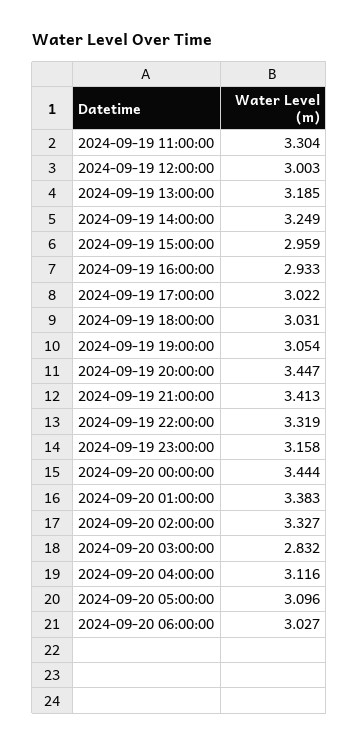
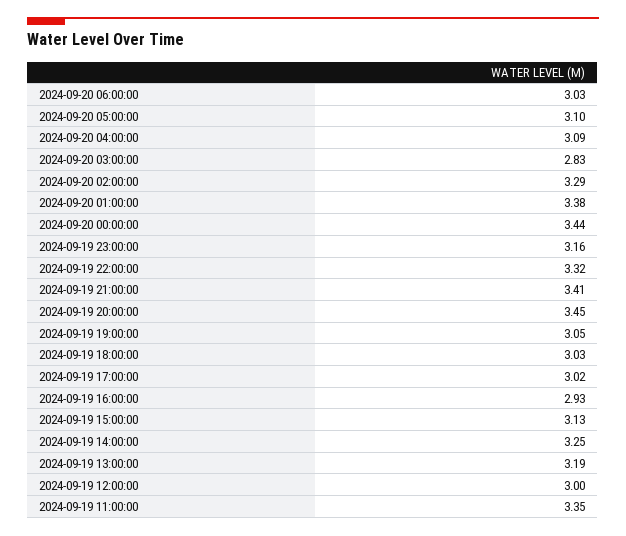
  {
-   "2024-09-19 11:00:00": 3.304,
+   "2024-09-19 11:00:00": 3.35,
    "2024-09-19 12:00:00": 3.003,
    "2024-09-19 13:00:00": 3.185,
    "2024-09-19 14:00:00": 3.249,
-   "2024-09-19 15:00:00": 2.959,
+   "2024-09-19 15:00:00": 3.13,
    "2024-09-19 16:00:00": 2.933,
    "2024-09-19 17:00:00": 3.022,
    "2024-09-19 18:00:00": 3.031,
    "2024-09-19 19:00:00": 3.054,
    "2024-09-19 20:00:00": 3.447,
    "2024-09-19 21:00:00": 3.413,
    "2024-09-19 22:00:00": 3.319,
    "2024-09-19 23:00:00": 3.158,
    "2024-09-20 00:00:00": 3.444,
    "2024-09-20 01:00:00": 3.383,
-   "2024-09-20 02:00:00": 3.327,
+   "2024-09-20 02:00:00": 3.29,
    "2024-09-20 03:00:00": 2.832,
-   "2024-09-20 04:00:00": 3.116,
+   "2024-09-20 04:00:00": 3.09,
    "2024-09-20 05:00:00": 3.096,
    "2024-09-20 06:00:00": 3.027
  }

